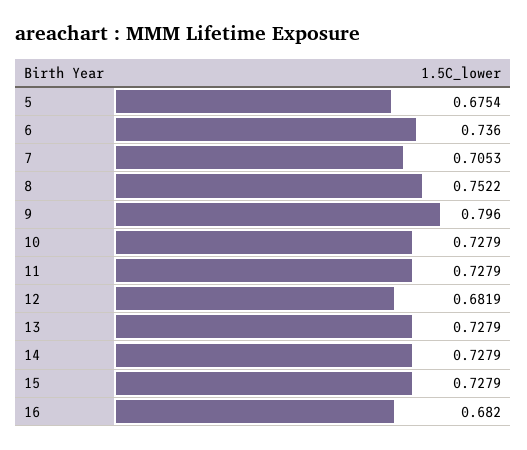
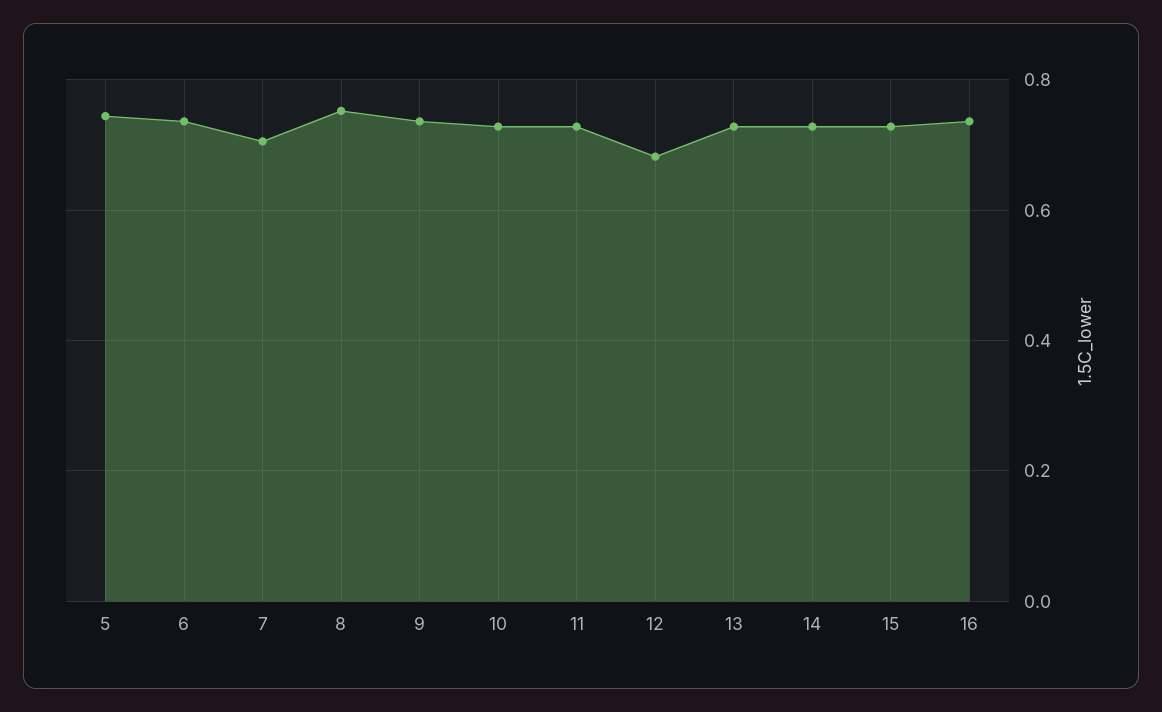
  {
-   "5": 0.6754,
+   "5": 0.74,
    "6": 0.736,
    "7": 0.7053,
    "8": 0.7522,
-   "9": 0.796,
+   "9": 0.74,
    "10": 0.7279,
    "11": 0.7279,
    "12": 0.6819,
    "13": 0.7279,
    "14": 0.7279,
    "15": 0.7279,
-   "16": 0.682
+   "16": 0.74
  }

